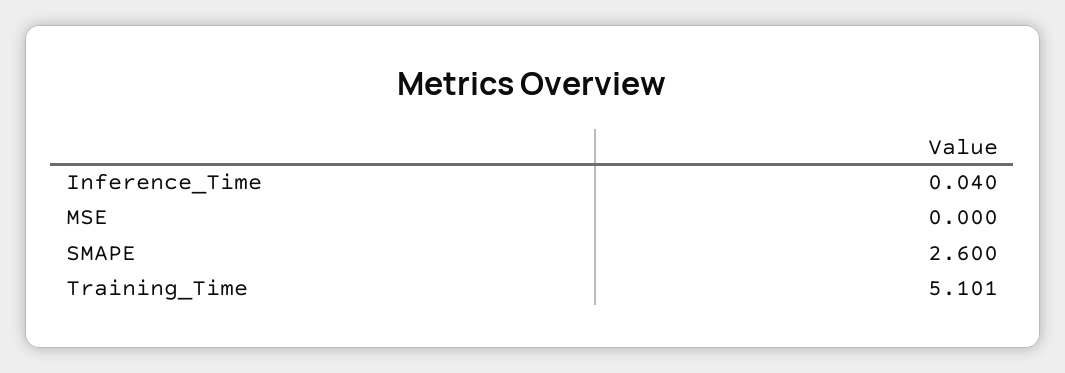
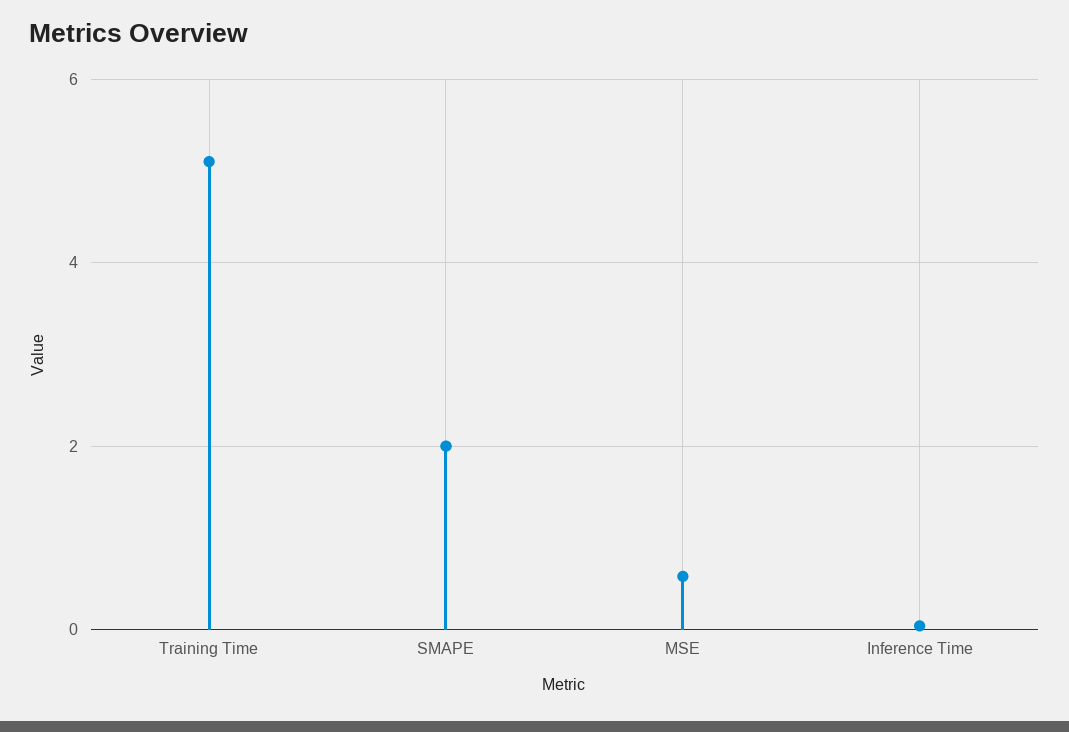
  {
    "Inference_Time": 0.04,
-   "MSE": 0,
+   "MSE": 0.6,
-   "SMAPE": 2.6,
+   "SMAPE": 2,
    "Training_Time": 5.101
  }

